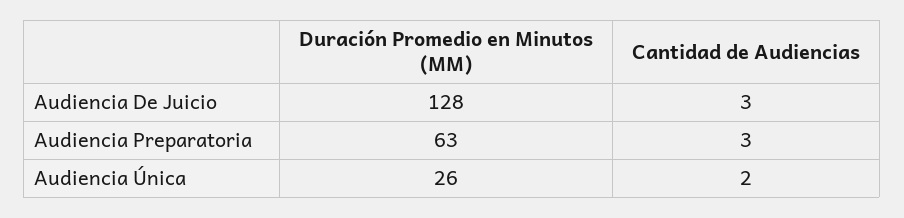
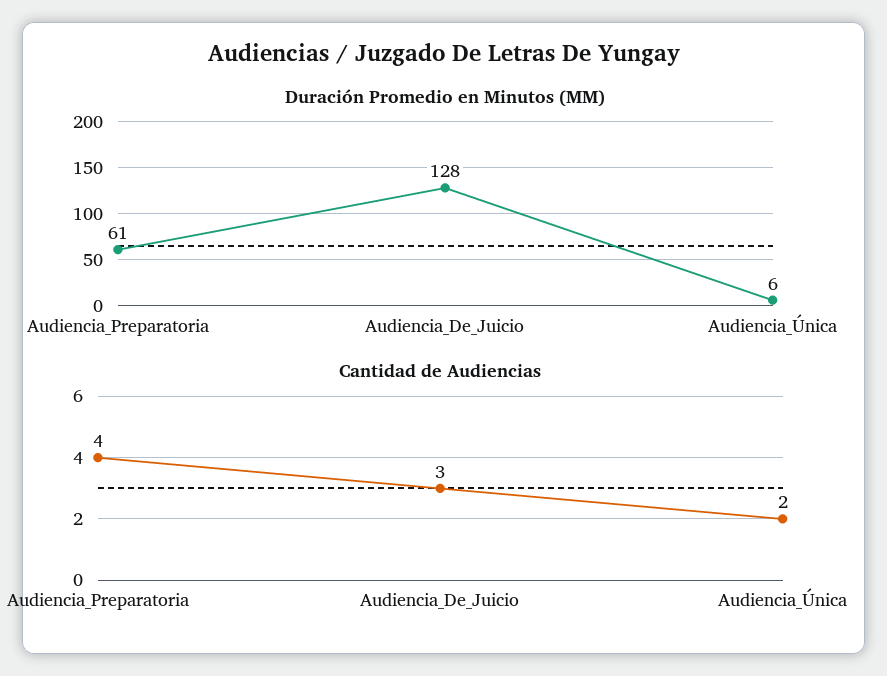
  {
    "Duración Promedio en Minutos (MM)": {
      "Audiencia De Juicio": 128,
-     "Audiencia Preparatoria": 63,
+     "Audiencia Preparatoria": 61,
-     "Audiencia Única": 26
+     "Audiencia Única": 6
    },
    "Cantidad de Audiencias": {
      "Audiencia De Juicio": 3,
-     "Audiencia Preparatoria": 3,
+     "Audiencia Preparatoria": 4,
      "Audiencia Única": 2
    }
  }

